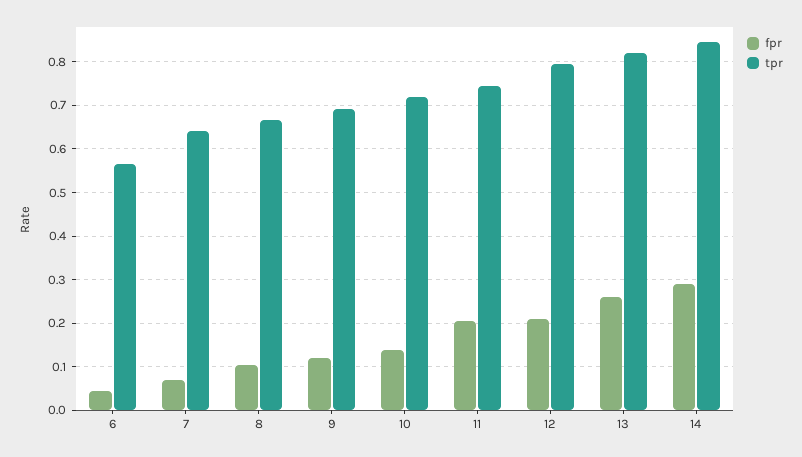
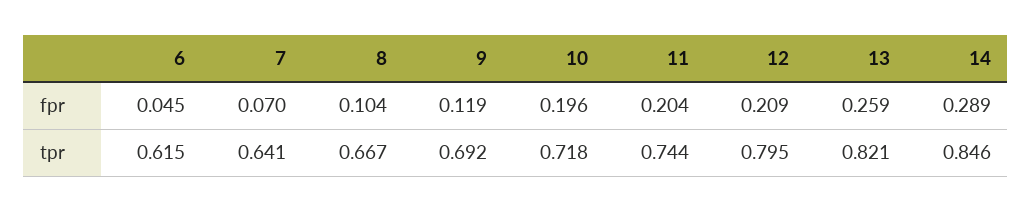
  {
    "fpr": {
      "6": 0.045,
      "7": 0.07,
      "8": 0.104,
      "9": 0.119,
-     "10": 0.14,
+     "10": 0.196,
      "11": 0.204,
      "12": 0.209,
      "13": 0.259,
      "14": 0.289
    },
    "tpr": {
-     "6": 0.56,
+     "6": 0.615,
      "7": 0.641,
      "8": 0.667,
      "9": 0.692,
      "10": 0.718,
      "11": 0.744,
      "12": 0.795,
      "13": 0.821,
      "14": 0.846
    }
  }

